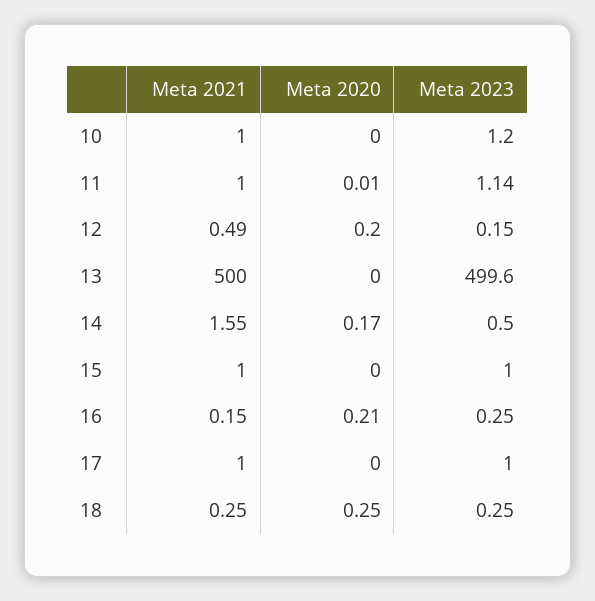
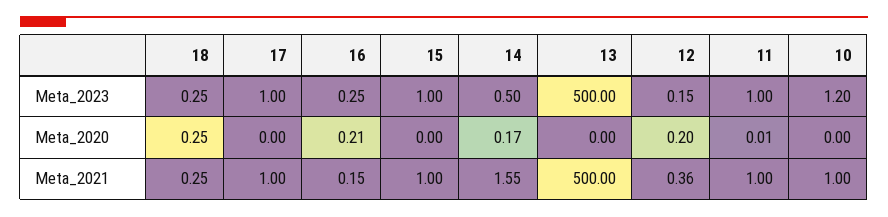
  {
    "Meta 2021": {
      "10": 1,
      "11": 1,
-     "12": 0.49,
+     "12": 0.36,
      "13": 500,
      "14": 1.55,
      "15": 1,
      "16": 0.15,
      "17": 1,
      "18": 0.25
    },
    "Meta 2020": {
      "10": 0,
      "11": 0.01,
      "12": 0.2,
      "13": 0,
      "14": 0.17,
      "15": 0,
      "16": 0.21,
      "17": 0,
      "18": 0.25
    },
    "Meta 2023": {
      "10": 1.2,
-     "11": 1.14,
+     "11": 1,
      "12": 0.15,
-     "13": 499.6,
+     "13": 500,
      "14": 0.5,
      "15": 1,
      "16": 0.25,
      "17": 1,
      "18": 0.25
    }
  }

